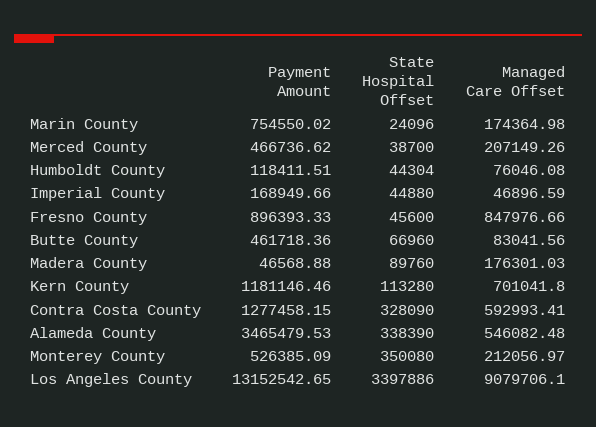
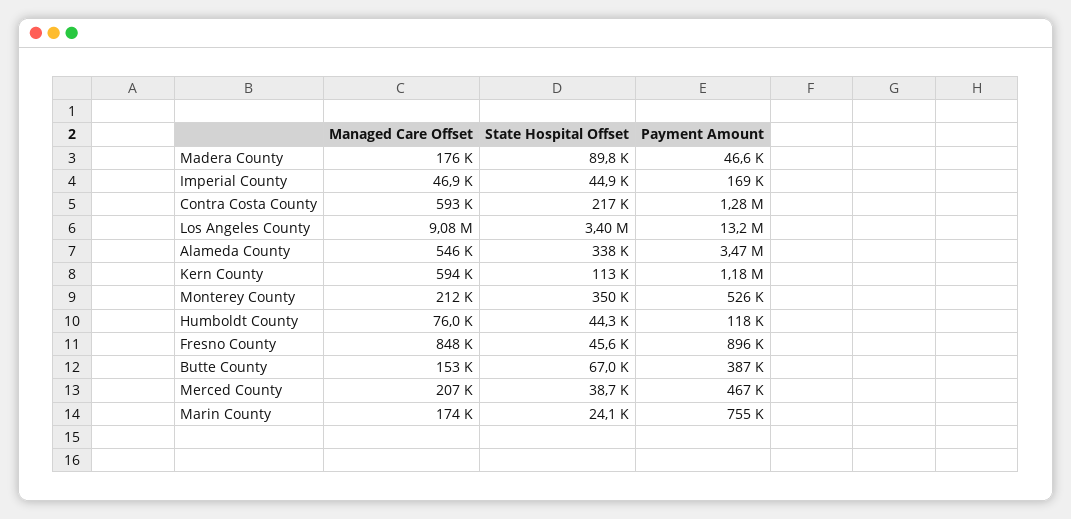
  {
    "Payment Amount": {
      "Marin County": 754550.02,
      "Merced County": 466736.62,
      "Humboldt County": 118411.51,
      "Imperial County": 168949.66,
      "Fresno County": 896393.33,
-     "Butte County": 461718.36,
+     "Butte County": 387000,
      "Madera County": 46568.88,
      "Kern County": 1181146.46,
      "Contra Costa County": 1277458.15,
      "Alameda County": 3465479.53,
      "Monterey County": 526385.09,
      "Los Angeles County": 13152542.65
    },
    "State Hospital Offset": {
      "Marin County": 24096,
      "Merced County": 38700,
      "Humboldt County": 44304,
      "Imperial County": 44880,
      "Fresno County": 45600,
      "Butte County": 66960,
      "Madera County": 89760,
      "Kern County": 113280,
-     "Contra Costa County": 328090,
+     "Contra Costa County": 217000,
      "Alameda County": 338390,
      "Monterey County": 350080,
      "Los Angeles County": 3397886
    },
    "Managed Care Offset": {
      "Marin County": 174364.98,
      "Merced County": 207149.26,
      "Humboldt County": 76046.08,
      "Imperial County": 46896.59,
      "Fresno County": 847976.66,
-     "Butte County": 83041.56,
+     "Butte County": 153000,
      "Madera County": 176301.03,
-     "Kern County": 701041.8,
+     "Kern County": 594000,
      "Contra Costa County": 592993.41,
      "Alameda County": 546082.48,
      "Monterey County": 212056.97,
      "Los Angeles County": 9079706.1
    }
  }

